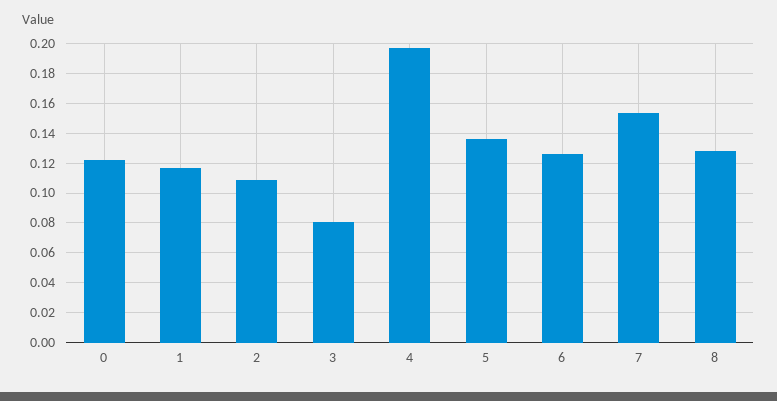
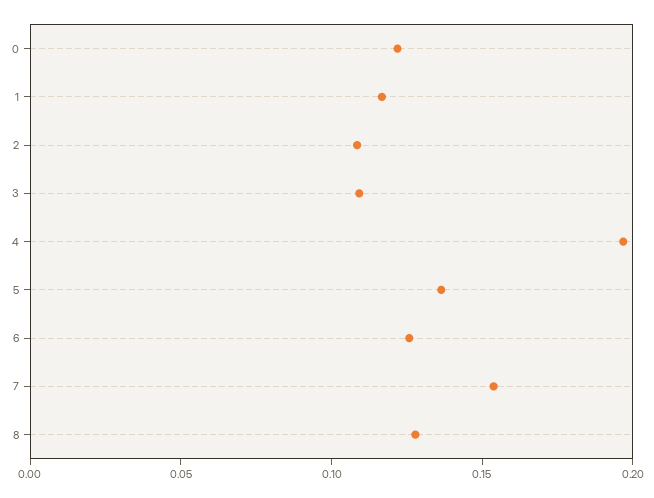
  {
    "0": 0.12,
    "1": 0.115,
    "2": 0.11,
-   "3": 0.08,
+   "3": 0.11,
    "4": 0.195,
    "5": 0.135,
    "6": 0.125,
    "7": 0.155,
    "8": 0.13
  }

